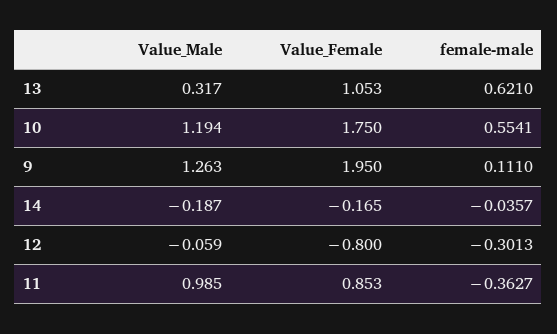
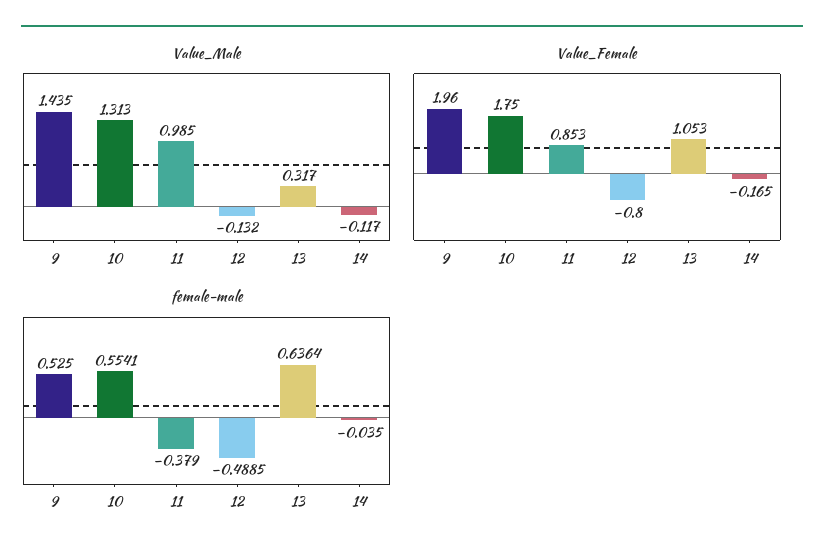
  {
    "Value_Male": {
      "13": 0.317,
-     "10": 1.194,
+     "10": 1.313,
-     "9": 1.263,
+     "9": 1.435,
-     "14": -0.187,
+     "14": -0.117,
-     "12": -0.059,
+     "12": -0.132,
      "11": 0.985
    },
    "Value_Female": {
      "13": 1.053,
      "10": 1.75,
-     "9": 1.95,
+     "9": 1.96,
      "14": -0.165,
      "12": -0.8,
      "11": 0.853
    },
    "female-male": {
-     "13": 0.621,
+     "13": 0.6364,
      "10": 0.5541,
-     "9": 0.111,
+     "9": 0.525,
-     "14": -0.0357,
+     "14": -0.035,
-     "12": -0.3013,
+     "12": -0.4885,
-     "11": -0.3627
+     "11": -0.379
    }
  }

